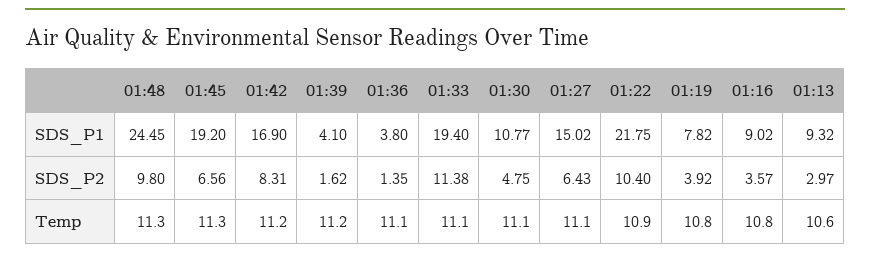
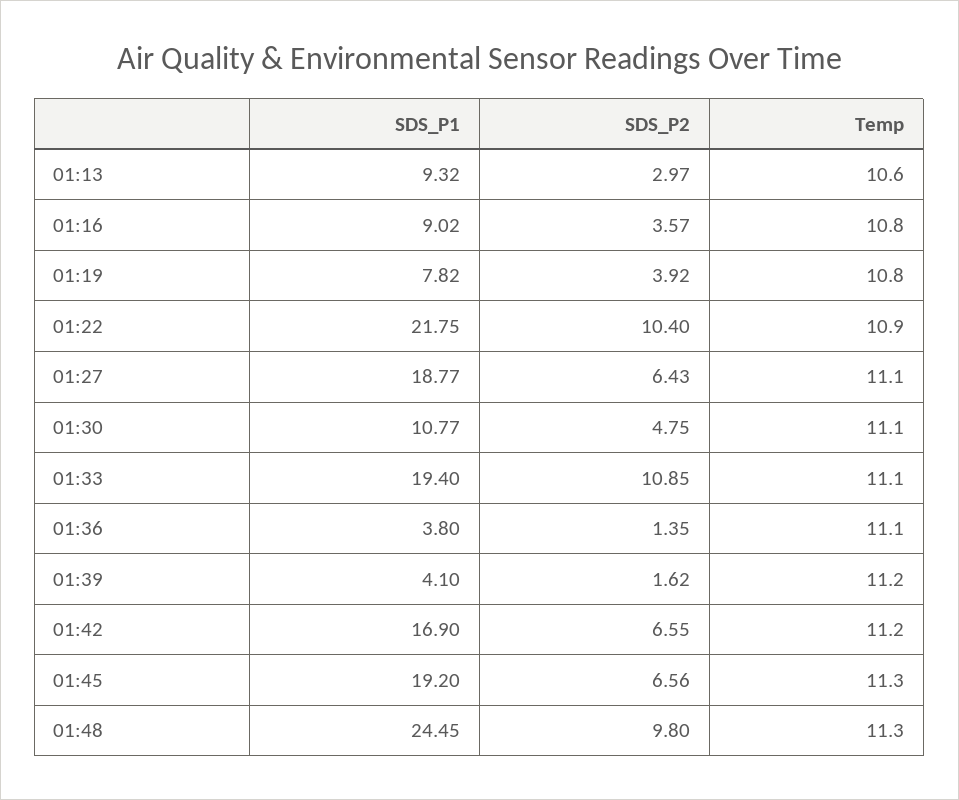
  {
    "01:48": {
      "SDS_P1": 24.45,
      "SDS_P2": 9.8,
      "Temp": 11.3
    },
    "01:45": {
      "SDS_P1": 19.2,
      "SDS_P2": 6.56,
      "Temp": 11.3
    },
    "01:42": {
      "SDS_P1": 16.9,
-     "SDS_P2": 8.31,
+     "SDS_P2": 6.55,
      "Temp": 11.2
    },
    "01:39": {
      "SDS_P1": 4.1,
      "SDS_P2": 1.62,
      "Temp": 11.2
    },
    "01:36": {
      "SDS_P1": 3.8,
      "SDS_P2": 1.35,
      "Temp": 11.1
    },
    "01:33": {
      "SDS_P1": 19.4,
-     "SDS_P2": 11.38,
+     "SDS_P2": 10.85,
      "Temp": 11.1
    },
    "01:30": {
      "SDS_P1": 10.77,
      "SDS_P2": 4.75,
      "Temp": 11.1
    },
    "01:27": {
-     "SDS_P1": 15.02,
+     "SDS_P1": 18.77,
      "SDS_P2": 6.43,
      "Temp": 11.1
    },
    "01:22": {
      "SDS_P1": 21.75,
      "SDS_P2": 10.4,
      "Temp": 10.9
    },
    "01:19": {
      "SDS_P1": 7.82,
      "SDS_P2": 3.92,
      "Temp": 10.8
    },
    "01:16": {
      "SDS_P1": 9.02,
      "SDS_P2": 3.57,
      "Temp": 10.8
    },
    "01:13": {
      "SDS_P1": 9.32,
      "SDS_P2": 2.97,
      "Temp": 10.6
    }
  }

